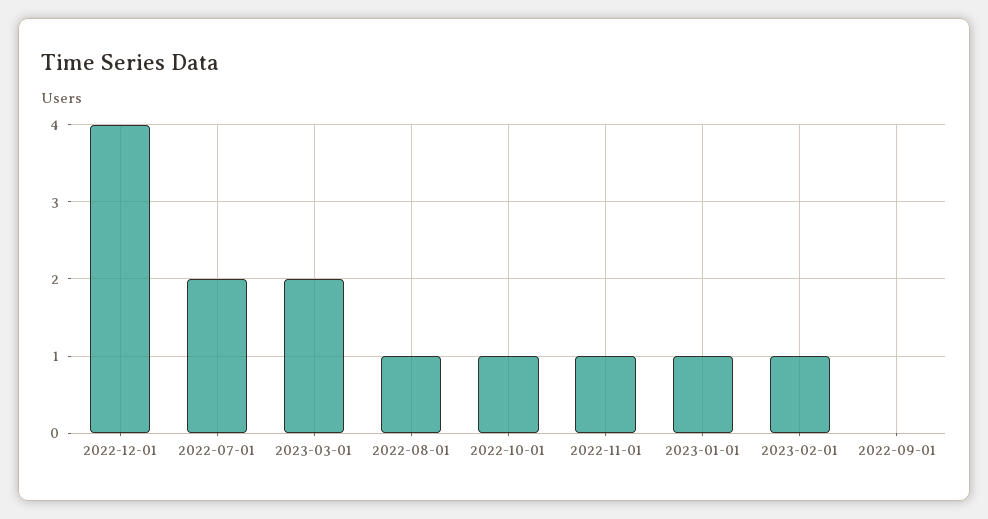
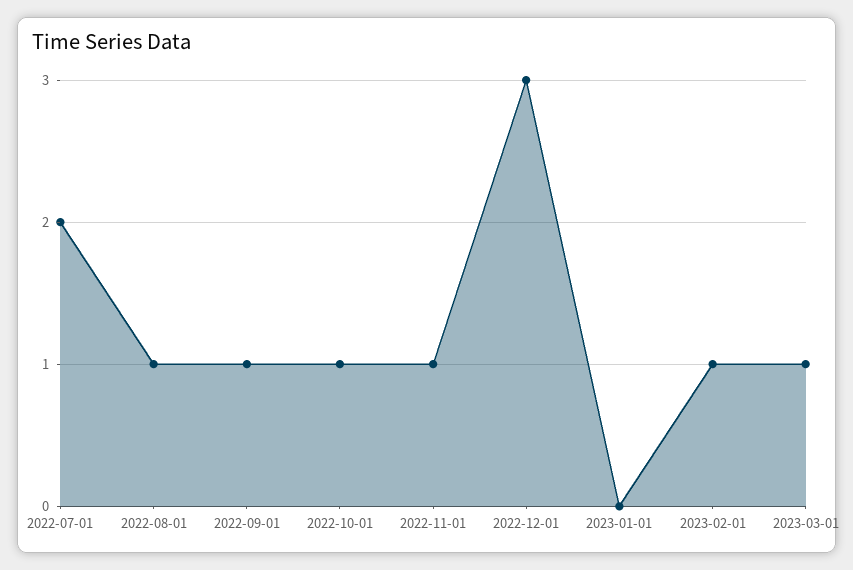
  {
-   "2022-12-01": 4,
+   "2022-12-01": 3,
    "2022-07-01": 2,
-   "2023-03-01": 2,
+   "2023-03-01": 1,
    "2022-08-01": 1,
    "2022-10-01": 1,
    "2022-11-01": 1,
-   "2023-01-01": 1,
+   "2023-01-01": 0,
    "2023-02-01": 1,
-   "2022-09-01": 0
+   "2022-09-01": 1
  }

